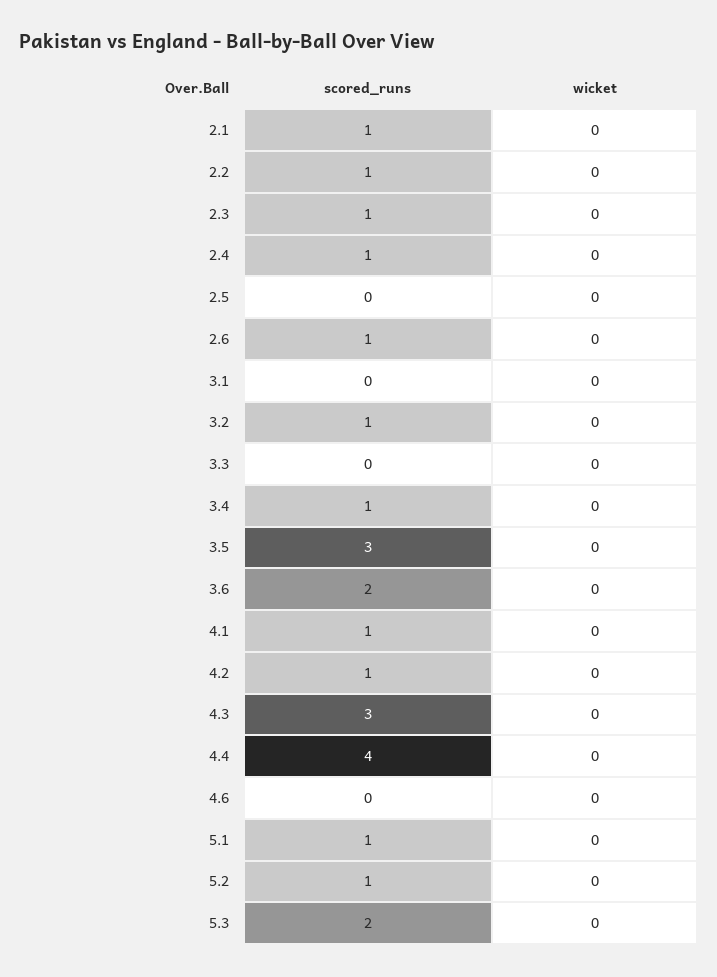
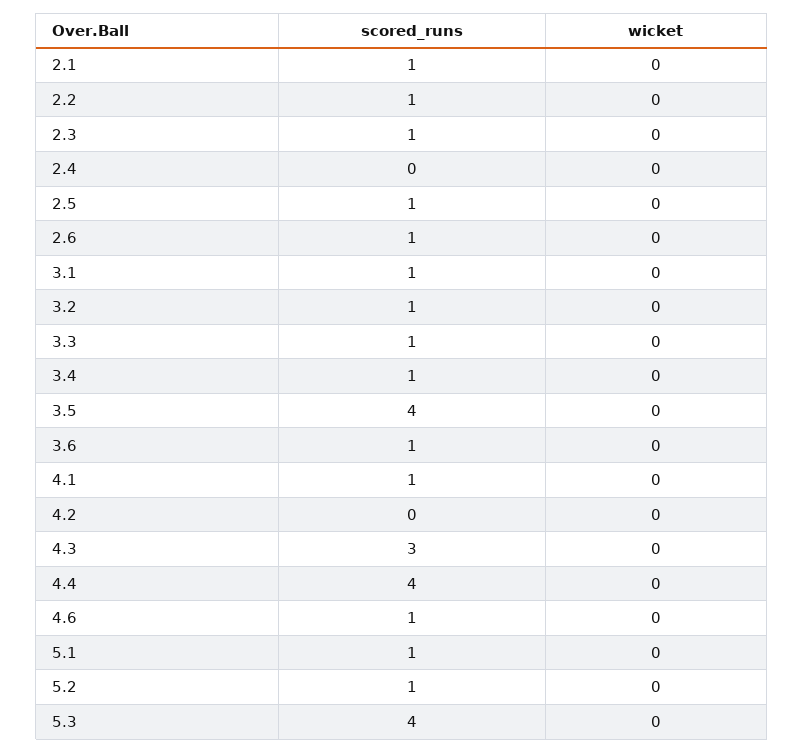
  {
    "scored_runs": {
      "2.1": 1,
      "2.2": 1,
      "2.3": 1,
-     "2.4": 1,
+     "2.4": 0,
-     "2.5": 0,
+     "2.5": 1,
      "2.6": 1,
-     "3.1": 0,
+     "3.1": 1,
      "3.2": 1,
-     "3.3": 0,
+     "3.3": 1,
      "3.4": 1,
-     "3.5": 3,
+     "3.5": 4,
-     "3.6": 2,
+     "3.6": 1,
      "4.1": 1,
-     "4.2": 1,
+     "4.2": 0,
      "4.3": 3,
      "4.4": 4,
-     "4.6": 0,
+     "4.6": 1,
      "5.1": 1,
      "5.2": 1,
-     "5.3": 2
+     "5.3": 4
    },
    "wicket": {
      "2.1": 0,
      "2.2": 0,
      "2.3": 0,
      "2.4": 0,
      "2.5": 0,
      "2.6": 0,
      "3.1": 0,
      "3.2": 0,
      "3.3": 0,
      "3.4": 0,
      "3.5": 0,
      "3.6": 0,
      "4.1": 0,
      "4.2": 0,
      "4.3": 0,
      "4.4": 0,
      "4.6": 0,
      "5.1": 0,
      "5.2": 0,
      "5.3": 0
    }
  }

